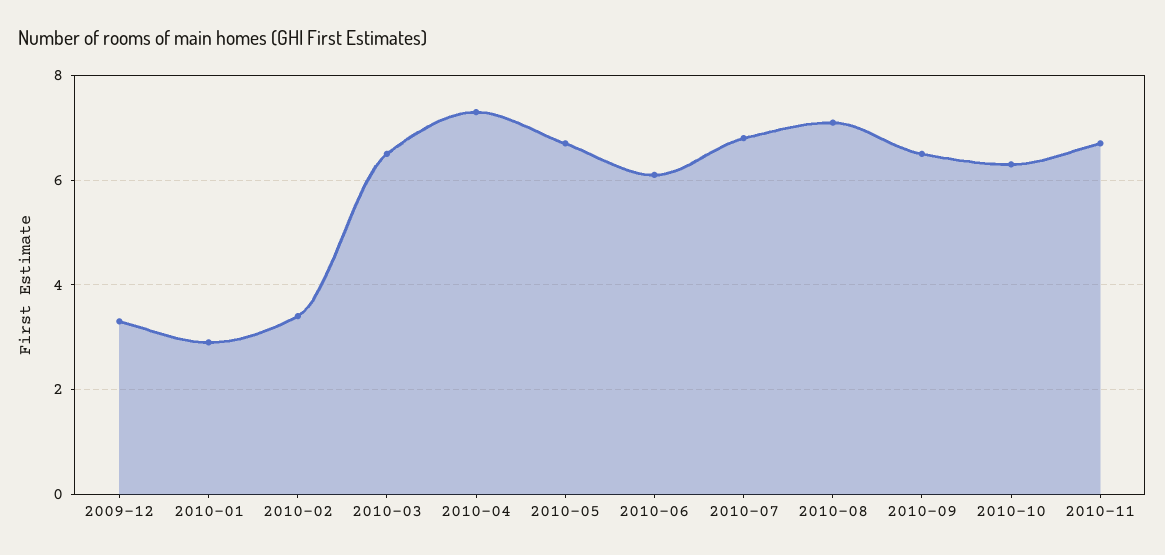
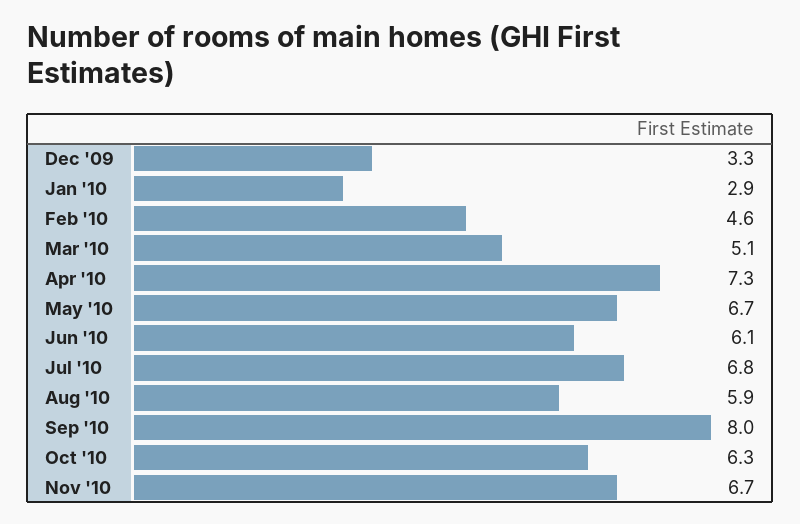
  {
    "2009-12": 3.3,
    "2010-01": 2.9,
-   "2010-02": 3.5,
+   "2010-02": 4.6,
-   "2010-03": 6.5,
+   "2010-03": 5.1,
    "2010-04": 7.3,
    "2010-05": 6.7,
    "2010-06": 6.1,
    "2010-07": 6.8,
-   "2010-08": 7,
+   "2010-08": 5.9,
-   "2010-09": 6.5,
+   "2010-09": 8,
    "2010-10": 6.3,
    "2010-11": 6.7
  }

